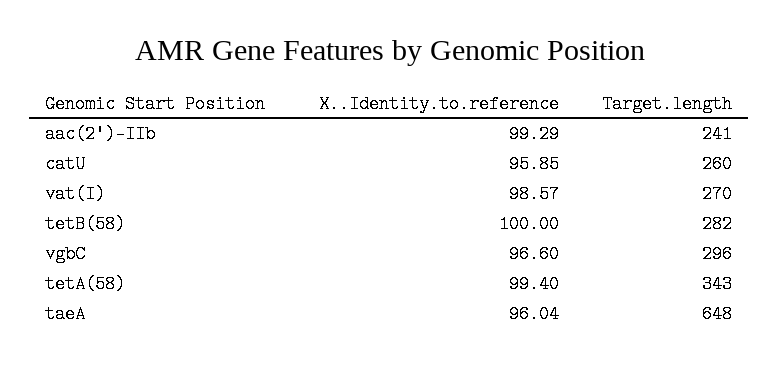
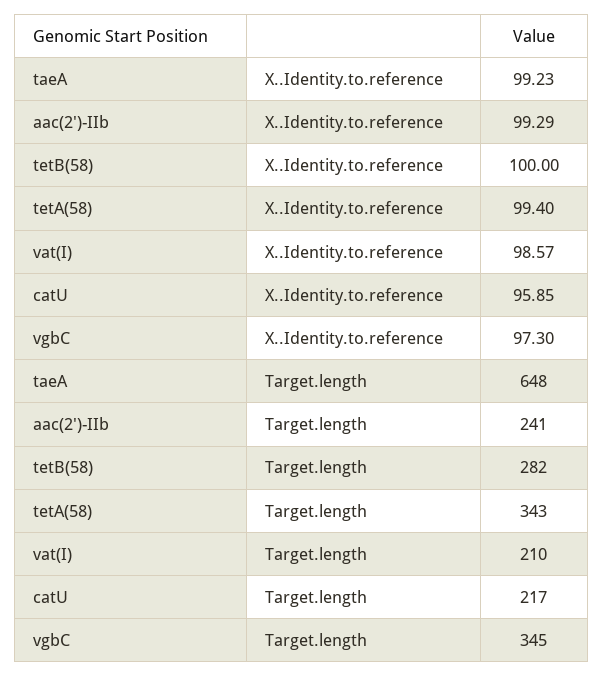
  {
    "X..Identity.to.reference": {
      "aac(2')-IIb": 99.29,
      "catU": 95.85,
      "vat(I)": 98.57,
      "tetB(58)": 100,
-     "vgbC": 96.6,
+     "vgbC": 97.3,
      "tetA(58)": 99.4,
-     "taeA": 96.04
+     "taeA": 99.23
    },
    "Target.length": {
      "aac(2')-IIb": 241,
-     "catU": 260,
+     "catU": 217,
-     "vat(I)": 270,
+     "vat(I)": 210,
      "tetB(58)": 282,
-     "vgbC": 296,
+     "vgbC": 345,
      "tetA(58)": 343,
      "taeA": 648
    }
  }

